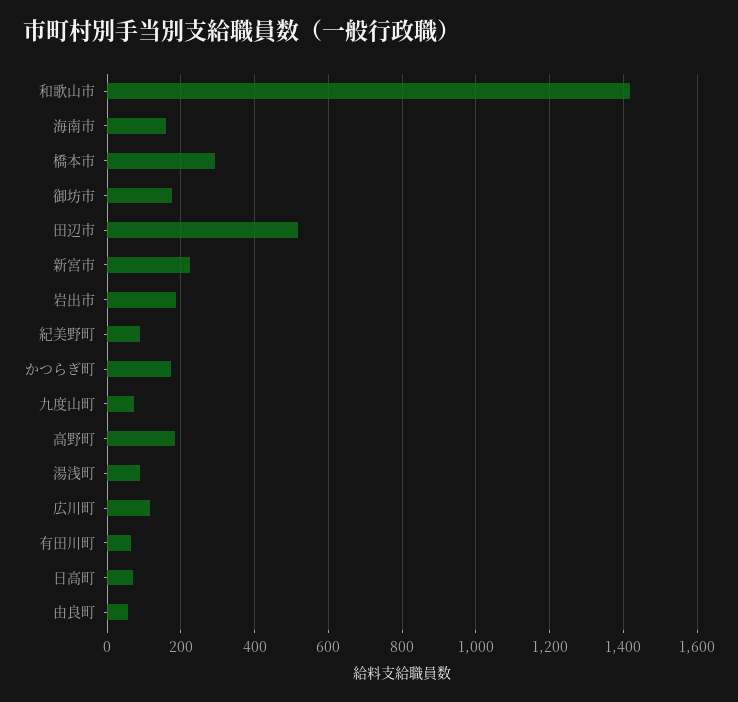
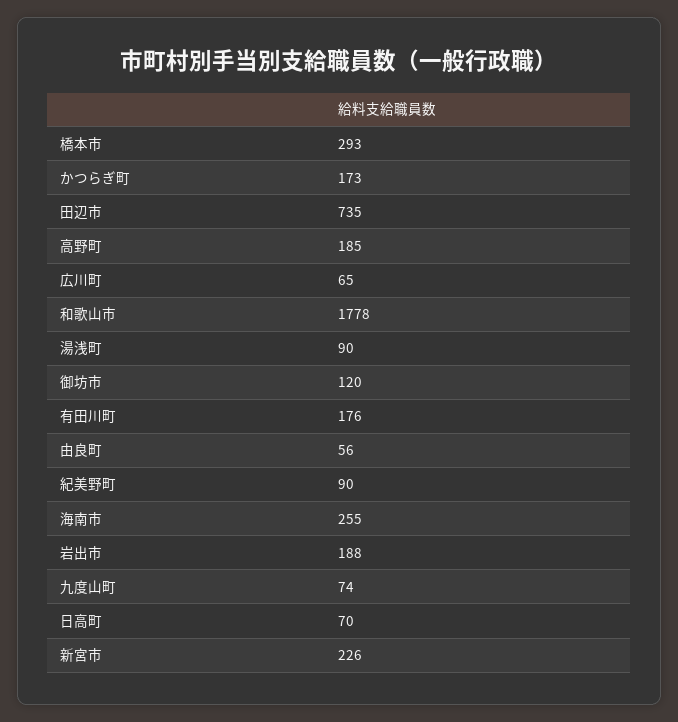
  {
-   "和歌山市": 1420,
+   "和歌山市": 1778,
-   "海南市": 160,
+   "海南市": 255,
    "橋本市": 293,
-   "御坊市": 180,
+   "御坊市": 120,
-   "田辺市": 520,
+   "田辺市": 735,
    "新宮市": 226,
    "岩出市": 188,
    "紀美野町": 90,
    "かつらぎ町": 173,
    "九度山町": 74,
    "高野町": 185,
    "湯浅町": 90,
-   "広川町": 120,
+   "広川町": 65,
-   "有田川町": 60,
+   "有田川町": 176,
    "日高町": 70,
    "由良町": 56
  }

